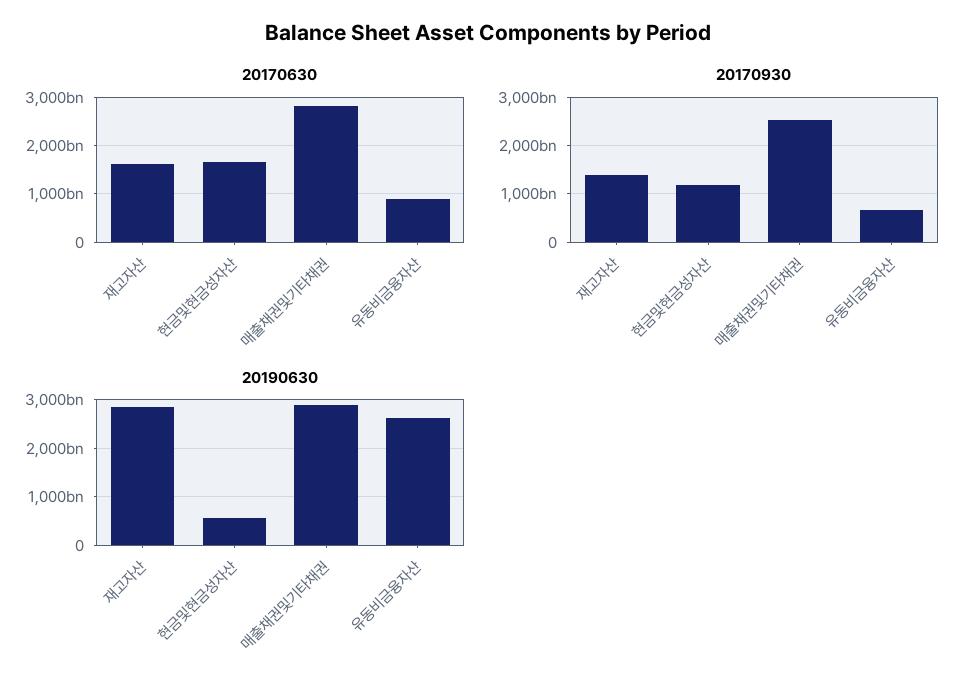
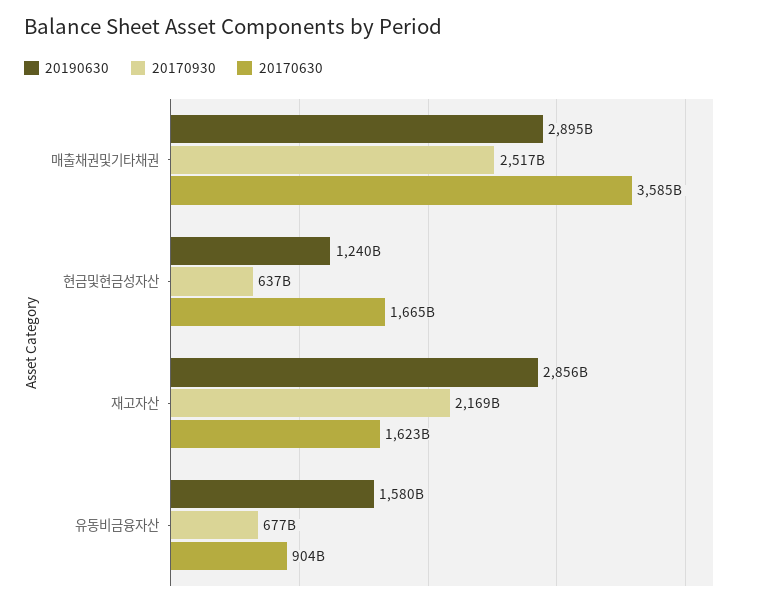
  {
    "20170630": {
      "재고자산": 1623000000000,
      "현금및현금성자산": 1665000000000,
-     "매출채권및기타채권": 2800000000000,
+     "매출채권및기타채권": 3585000000000,
      "유동비금융자산": 904000000000
    },
    "20170930": {
-     "재고자산": 1400000000000,
+     "재고자산": 2169000000000,
-     "현금및현금성자산": 1200000000000,
+     "현금및현금성자산": 637000000000,
      "매출채권및기타채권": 2517000000000,
      "유동비금융자산": 677000000000
    },
    "20190630": {
      "재고자산": 2856000000000,
-     "현금및현금성자산": 600000000000,
+     "현금및현금성자산": 1240000000000,
      "매출채권및기타채권": 2895000000000,
-     "유동비금융자산": 2600000000000
+     "유동비금융자산": 1580000000000
    }
  }

